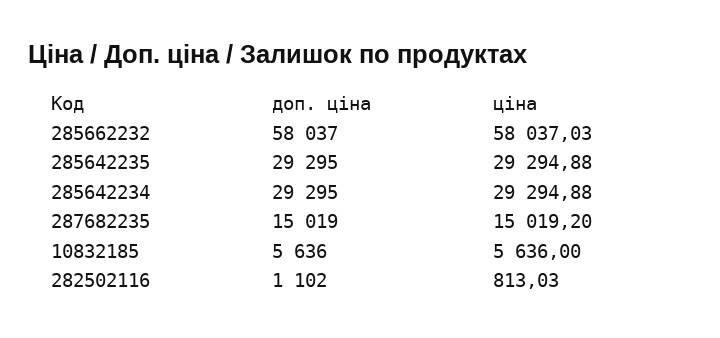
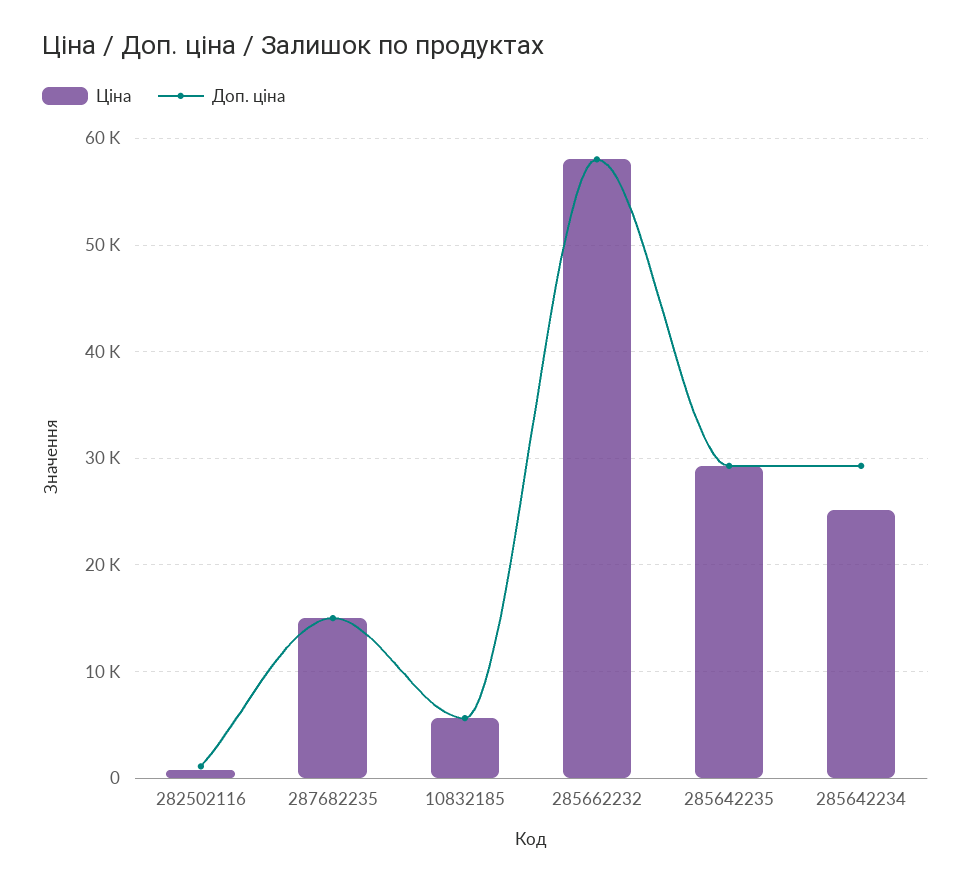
  {
    "доп. ціна": {
      "285662232": 58037,
      "285642235": 29295,
      "285642234": 29295,
      "287682235": 15019,
      "10832185": 5636,
      "282502116": 1102
    },
    "ціна": {
      "285662232": 58037.03,
      "285642235": 29294.88,
-     "285642234": 29294.88,
+     "285642234": 25000,
      "287682235": 15019.2,
      "10832185": 5636,
      "282502116": 813.03
    }
  }

